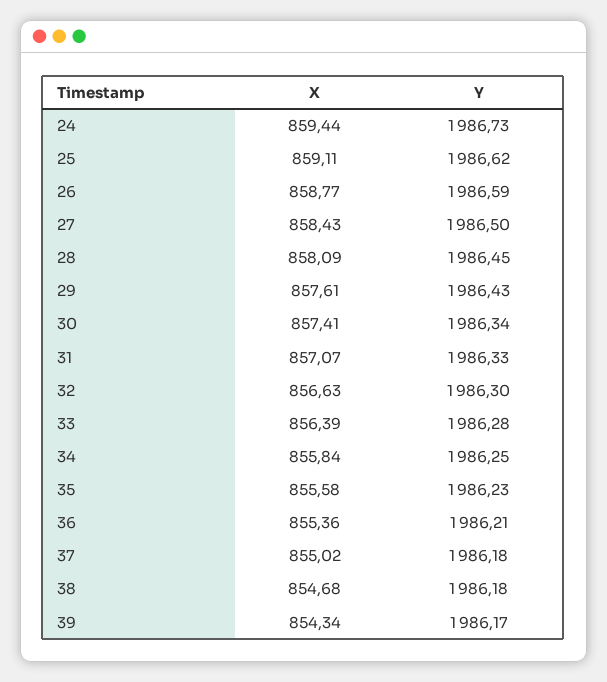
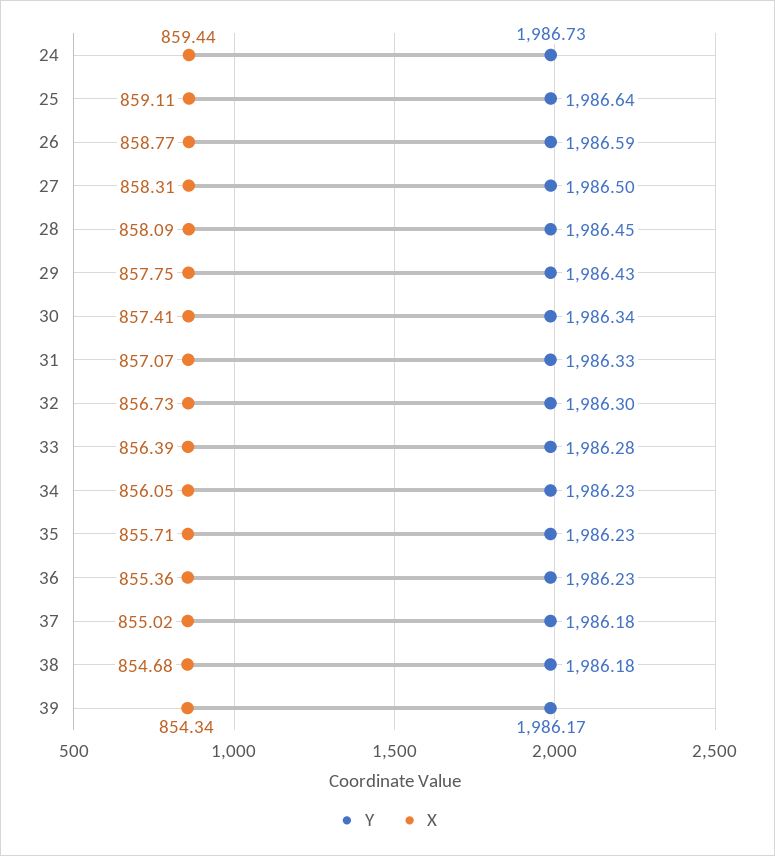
  {
    "X": {
      "24": 859.44,
      "25": 859.11,
      "26": 858.77,
-     "27": 858.43,
+     "27": 858.31,
      "28": 858.09,
-     "29": 857.61,
+     "29": 857.75,
      "30": 857.41,
      "31": 857.07,
-     "32": 856.63,
+     "32": 856.73,
      "33": 856.39,
-     "34": 855.84,
+     "34": 856.05,
-     "35": 855.58,
+     "35": 855.71,
      "36": 855.36,
      "37": 855.02,
      "38": 854.68,
      "39": 854.34
    },
    "Y": {
      "24": 1986.73,
-     "25": 1986.62,
+     "25": 1986.64,
      "26": 1986.59,
      "27": 1986.5,
      "28": 1986.45,
      "29": 1986.43,
      "30": 1986.34,
      "31": 1986.33,
      "32": 1986.3,
      "33": 1986.28,
-     "34": 1986.25,
+     "34": 1986.23,
      "35": 1986.23,
-     "36": 1986.21,
+     "36": 1986.23,
      "37": 1986.18,
      "38": 1986.18,
      "39": 1986.17
    }
  }

